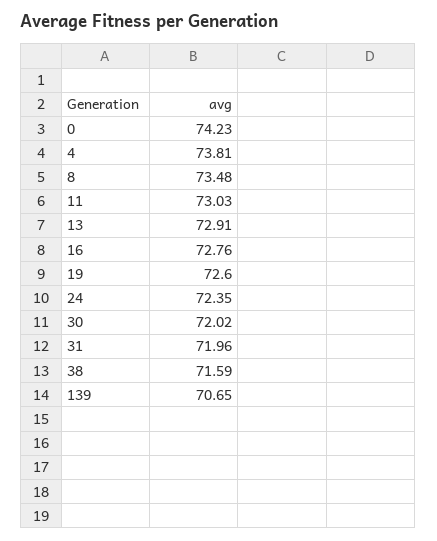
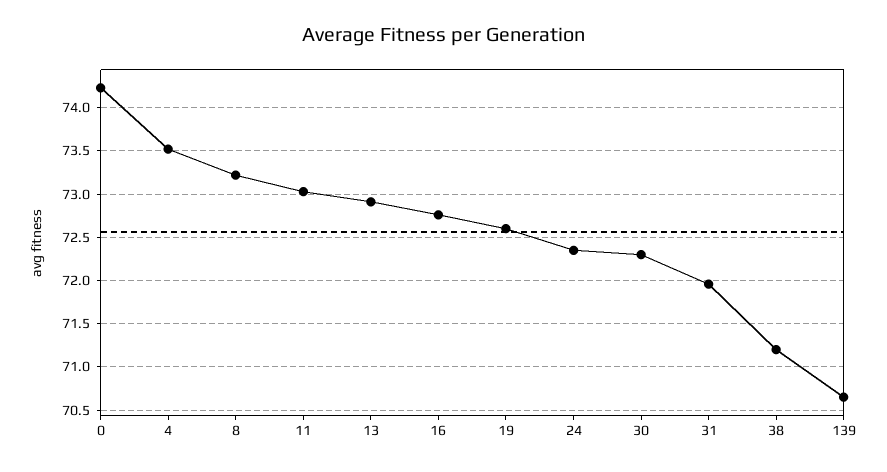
  {
    "0": 74.23,
-   "4": 73.81,
+   "4": 73.5,
-   "8": 73.48,
+   "8": 73.2,
    "11": 73.03,
    "13": 72.91,
    "16": 72.76,
    "19": 72.6,
    "24": 72.35,
-   "30": 72.02,
+   "30": 72.3,
    "31": 71.96,
-   "38": 71.59,
+   "38": 71.2,
    "139": 70.65
  }

